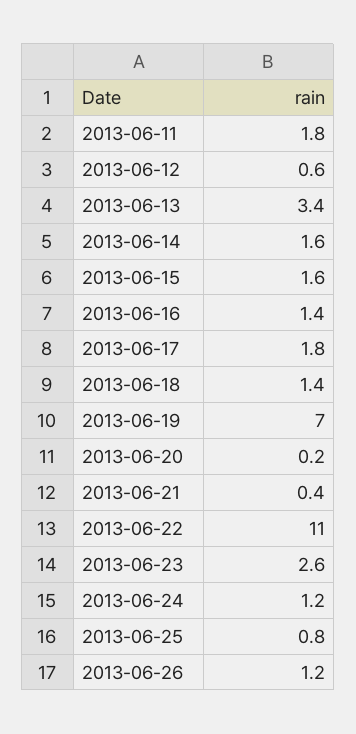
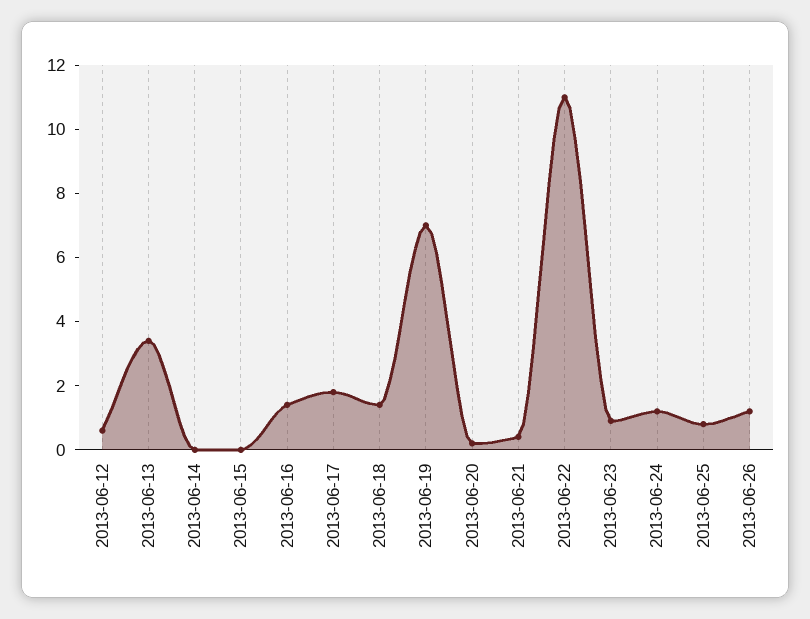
  {
-   "2013-06-11": 1.8,
    "2013-06-12": 0.6,
    "2013-06-13": 3.4,
-   "2013-06-14": 1.6,
+   "2013-06-14": 0,
-   "2013-06-15": 1.6,
+   "2013-06-15": 0,
    "2013-06-16": 1.4,
    "2013-06-17": 1.8,
    "2013-06-18": 1.4,
    "2013-06-19": 7,
    "2013-06-20": 0.2,
    "2013-06-21": 0.4,
    "2013-06-22": 11,
-   "2013-06-23": 2.6,
+   "2013-06-23": 1,
    "2013-06-24": 1.2,
    "2013-06-25": 0.8,
    "2013-06-26": 1.2
  }

